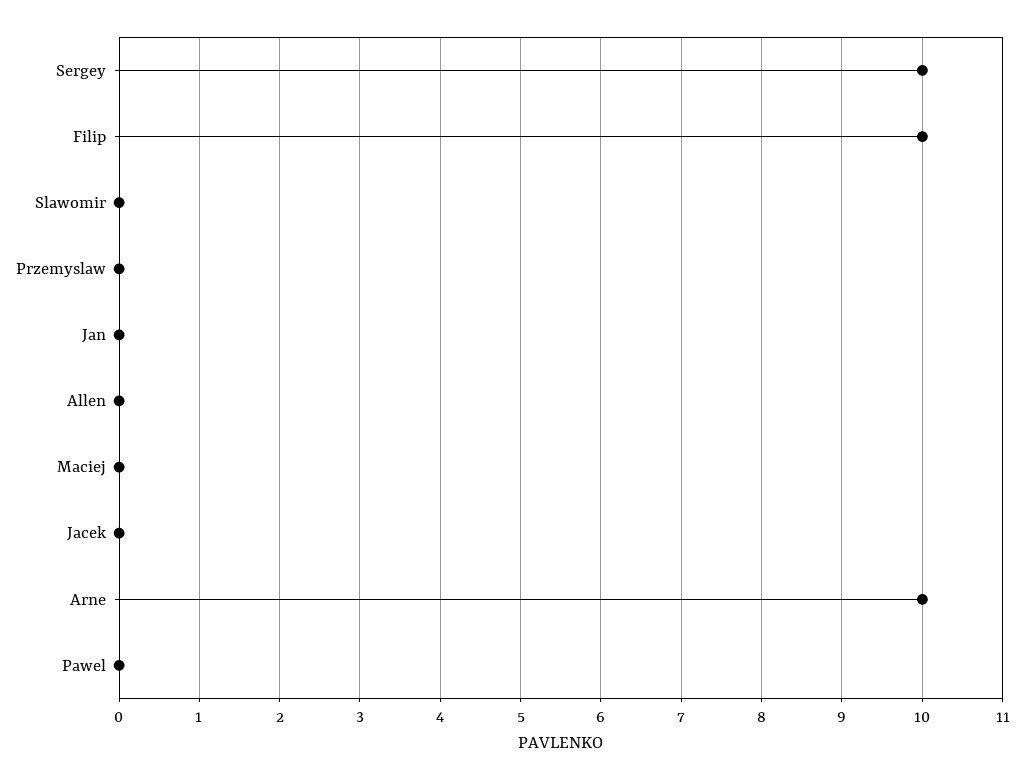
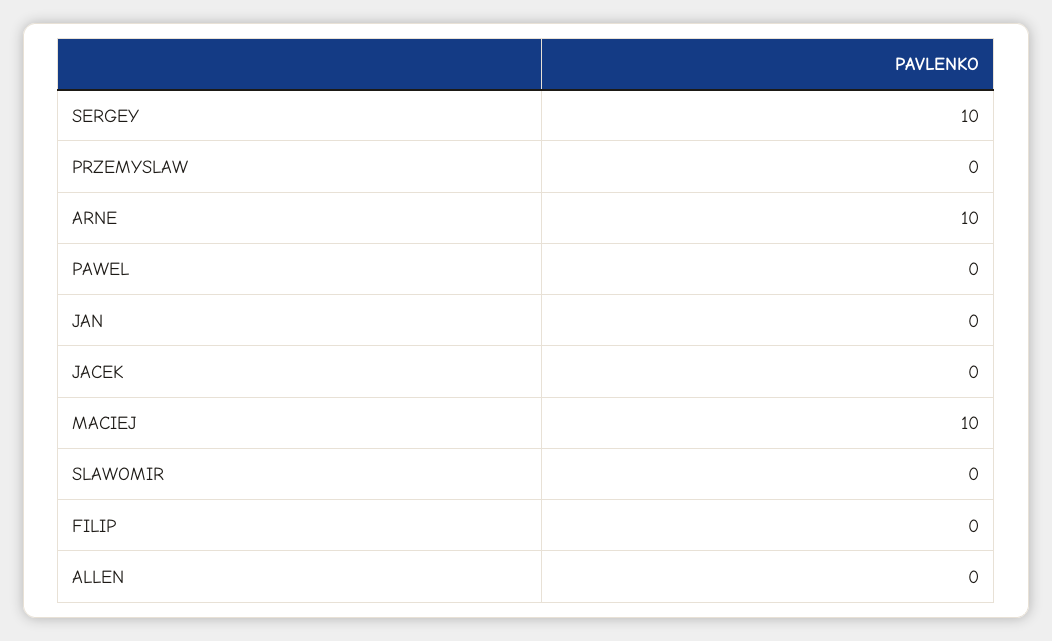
  {
    "Sergey": 10,
-   "Filip": 10,
+   "Filip": 0,
    "Slawomir": 0,
    "Przemyslaw": 0,
    "Jan": 0,
    "Allen": 0,
-   "Maciej": 0,
+   "Maciej": 10,
    "Jacek": 0,
    "Arne": 10,
    "Pawel": 0
  }

